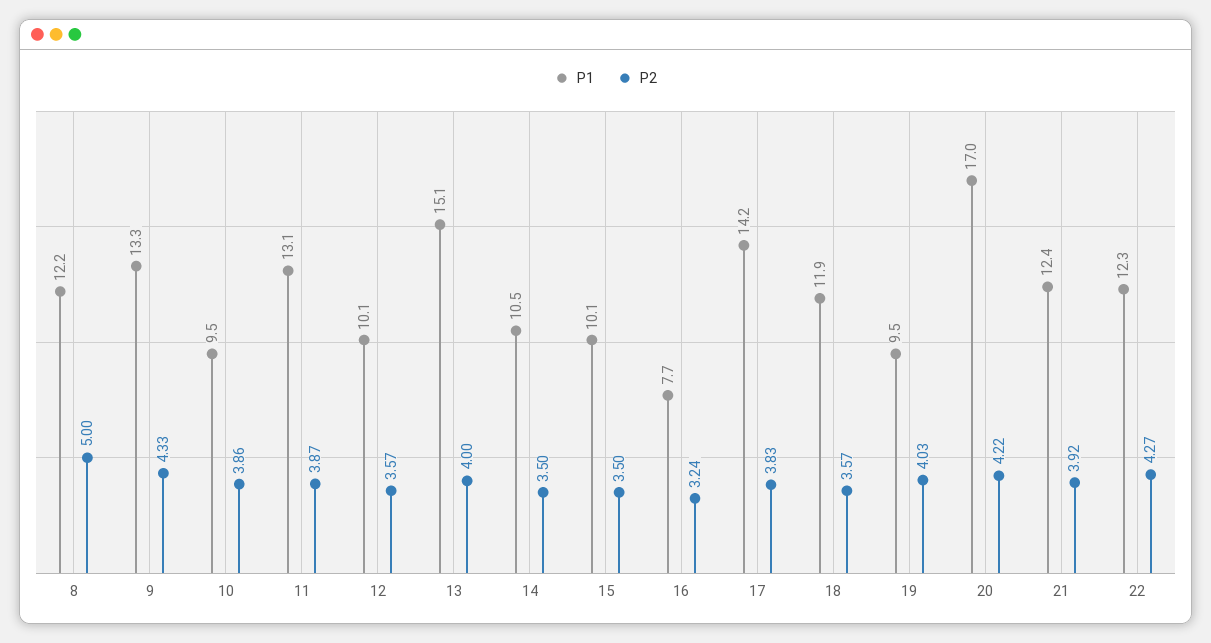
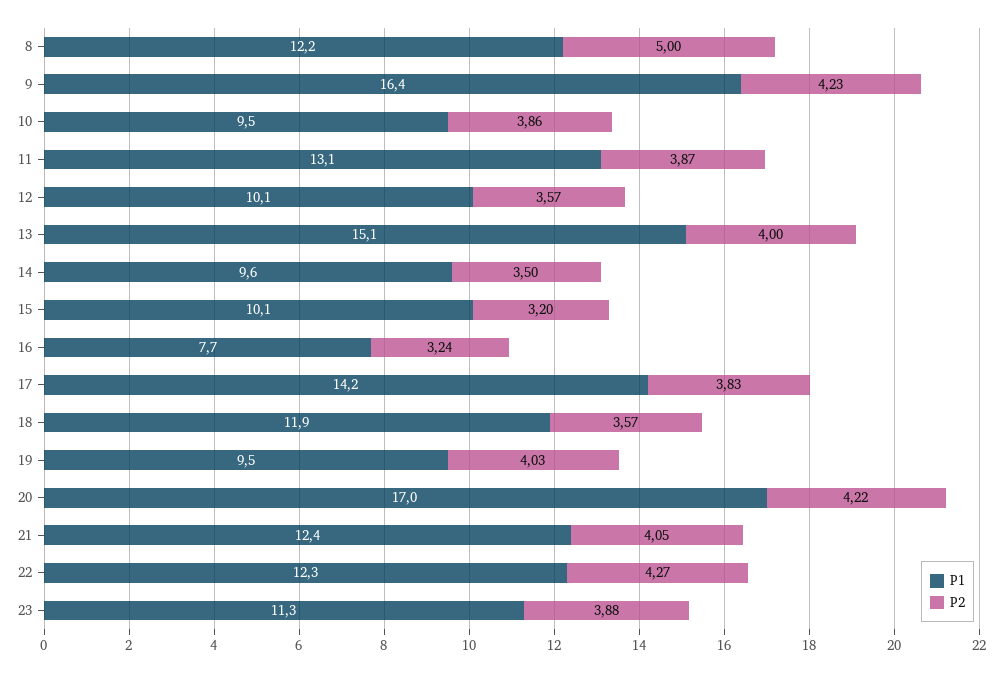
  {
    "P1": {
      "8": 12.2,
-     "9": 13.3,
+     "9": 16.4,
      "10": 9.5,
      "11": 13.1,
      "12": 10.1,
      "13": 15.1,
-     "14": 10.5,
+     "14": 9.6,
      "15": 10.1,
      "16": 7.7,
      "17": 14.2,
      "18": 11.9,
      "19": 9.5,
      "20": 17,
      "21": 12.4,
-     "22": 12.3
+     "22": 12.3,
+     "23": 11.3
    },
    "P2": {
      "8": 5,
-     "9": 4.33,
+     "9": 4.23,
      "10": 3.86,
      "11": 3.87,
      "12": 3.57,
      "13": 4,
      "14": 3.5,
-     "15": 3.5,
+     "15": 3.2,
      "16": 3.24,
      "17": 3.83,
      "18": 3.57,
      "19": 4.03,
      "20": 4.22,
-     "21": 3.92,
+     "21": 4.05,
-     "22": 4.27
+     "22": 4.27,
+     "23": 3.88
    }
  }

